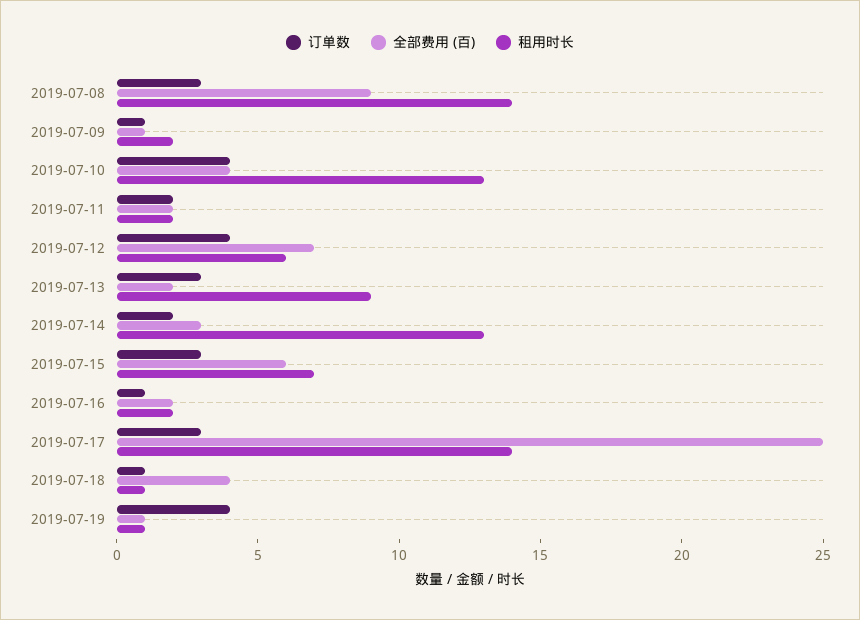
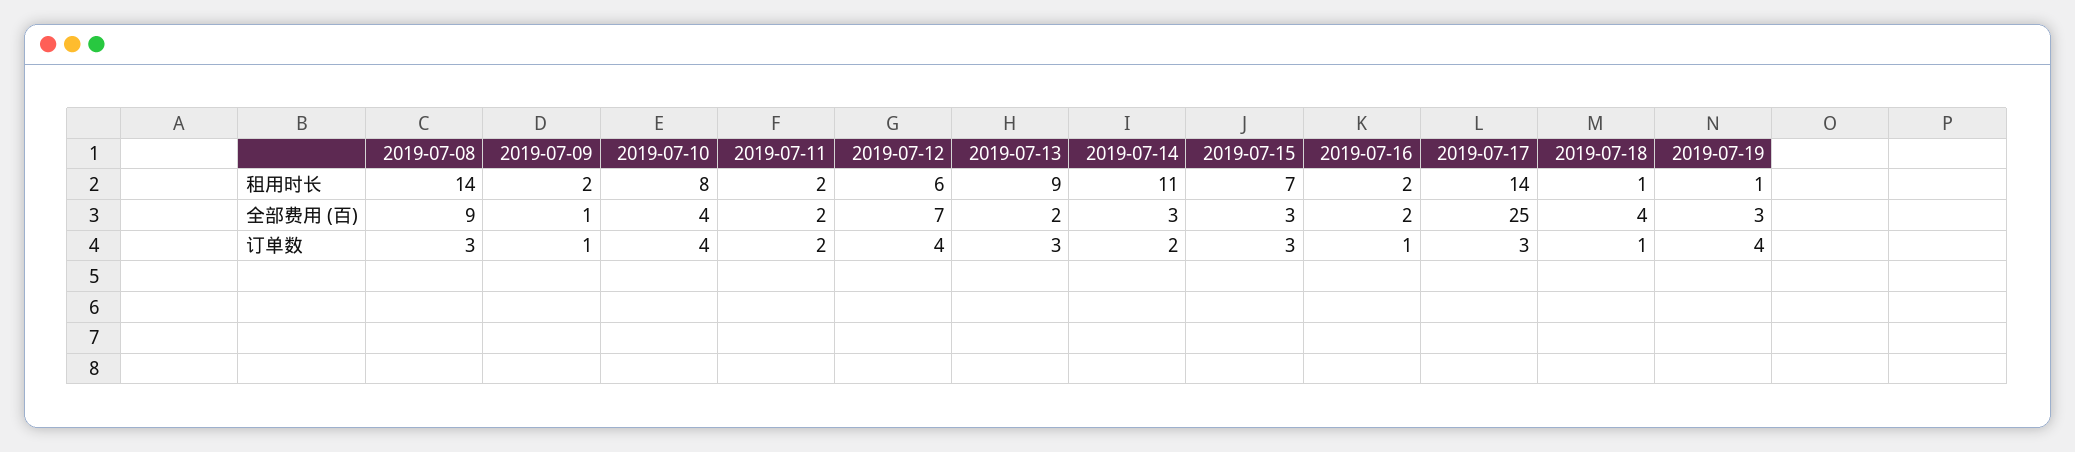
  {
    "订单数": {
      "2019-07-08": 3,
      "2019-07-09": 1,
      "2019-07-10": 4,
      "2019-07-11": 2,
      "2019-07-12": 4,
      "2019-07-13": 3,
      "2019-07-14": 2,
      "2019-07-15": 3,
      "2019-07-16": 1,
      "2019-07-17": 3,
      "2019-07-18": 1,
      "2019-07-19": 4
    },
    "全部费用 (百)": {
      "2019-07-08": 9,
      "2019-07-09": 1,
      "2019-07-10": 4,
      "2019-07-11": 2,
      "2019-07-12": 7,
      "2019-07-13": 2,
      "2019-07-14": 3,
-     "2019-07-15": 6,
+     "2019-07-15": 3,
      "2019-07-16": 2,
      "2019-07-17": 25,
      "2019-07-18": 4,
-     "2019-07-19": 1
+     "2019-07-19": 3
    },
    "租用时长": {
      "2019-07-08": 14,
      "2019-07-09": 2,
-     "2019-07-10": 13,
+     "2019-07-10": 8,
      "2019-07-11": 2,
      "2019-07-12": 6,
      "2019-07-13": 9,
-     "2019-07-14": 13,
+     "2019-07-14": 11,
      "2019-07-15": 7,
      "2019-07-16": 2,
      "2019-07-17": 14,
      "2019-07-18": 1,
      "2019-07-19": 1
    }
  }

